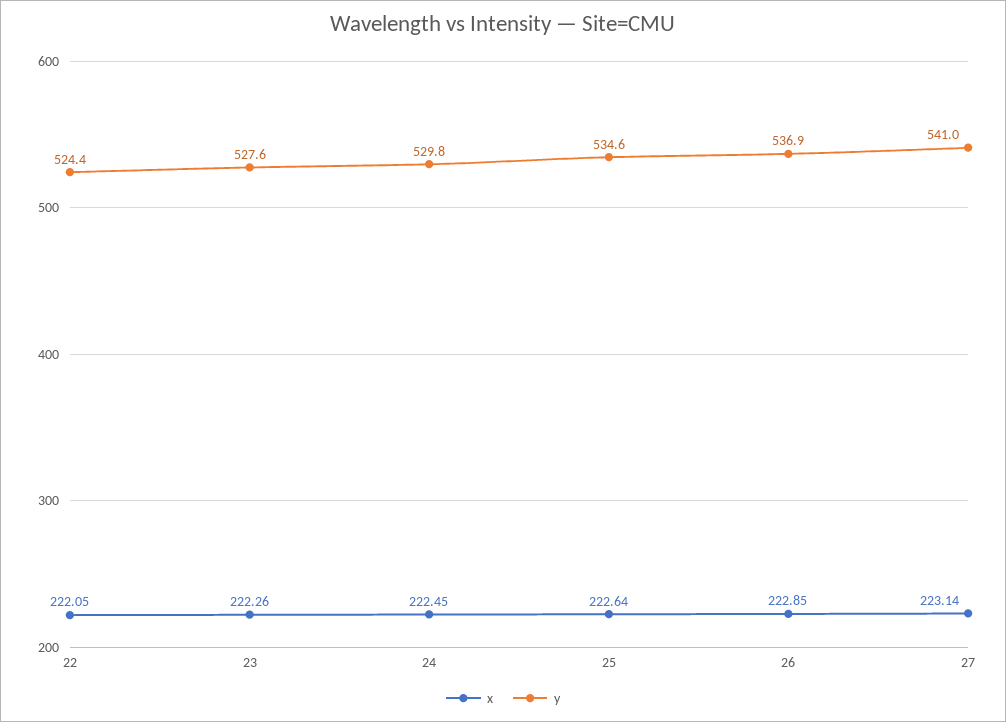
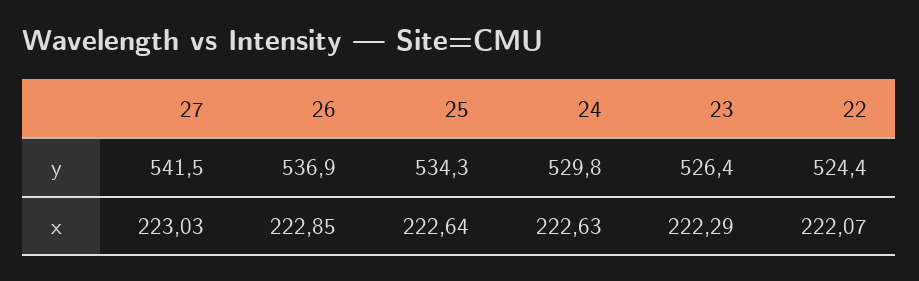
  {
    "x": {
-     "22": 222.05,
+     "22": 222.07,
-     "23": 222.26,
+     "23": 222.29,
-     "24": 222.45,
+     "24": 222.63,
      "25": 222.64,
      "26": 222.85,
-     "27": 223.14
+     "27": 223.03
    },
    "y": {
      "22": 524.4,
-     "23": 527.6,
+     "23": 526.4,
      "24": 529.8,
-     "25": 534.6,
+     "25": 534.3,
      "26": 536.9,
-     "27": 541
+     "27": 541.5
    }
  }

